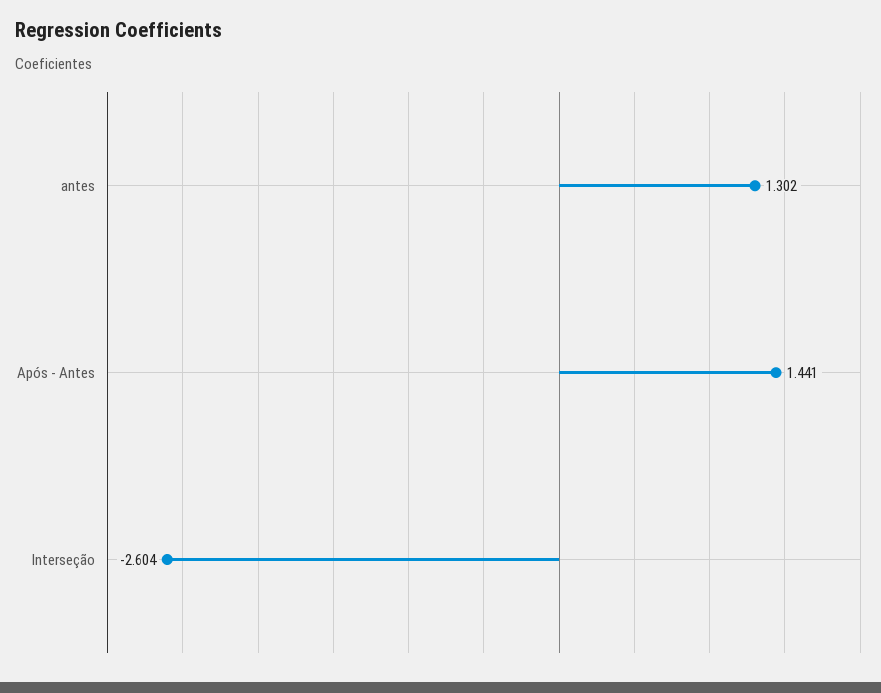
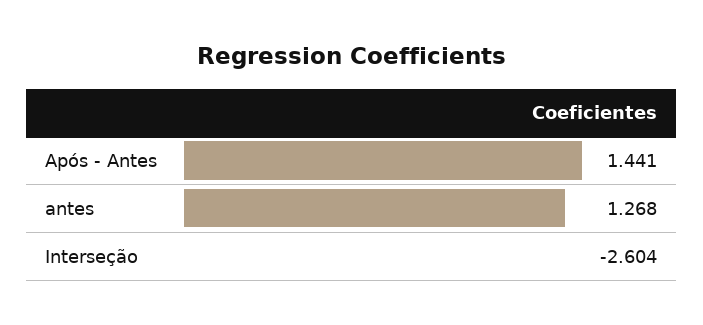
  {
-   "antes": 1.302,
+   "antes": 1.268,
    "Após - Antes": 1.441,
    "Interseção": -2.604
  }

